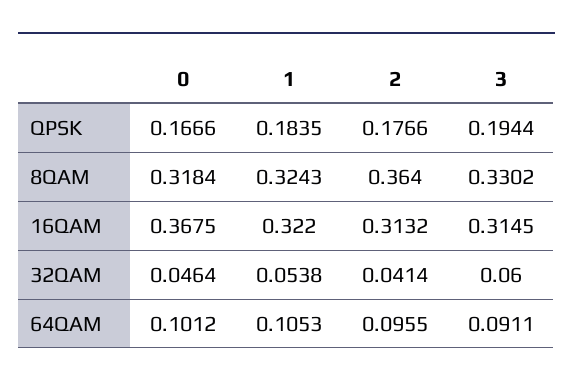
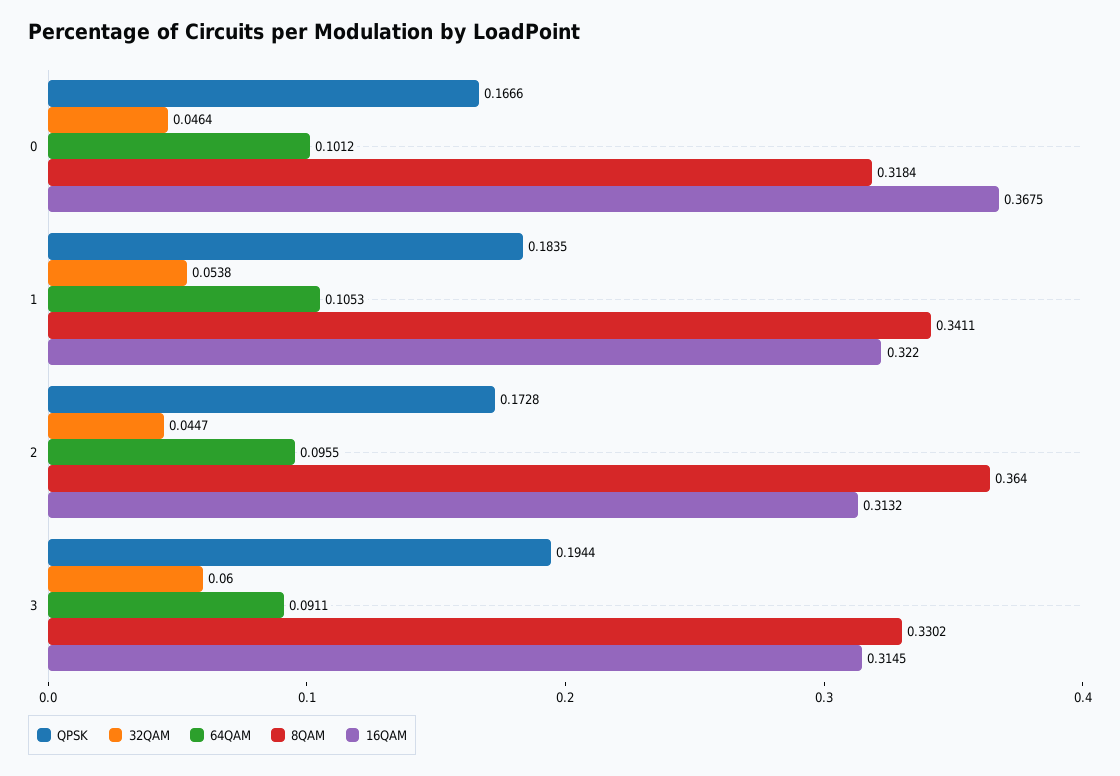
  {
    "QPSK": {
      "0": 0.1666,
      "1": 0.1835,
-     "2": 0.1766,
+     "2": 0.1728,
      "3": 0.1944
    },
    "8QAM": {
      "0": 0.3184,
-     "1": 0.3243,
+     "1": 0.3411,
      "2": 0.364,
      "3": 0.3302
    },
    "16QAM": {
      "0": 0.3675,
      "1": 0.322,
      "2": 0.3132,
      "3": 0.3145
    },
    "32QAM": {
      "0": 0.0464,
      "1": 0.0538,
-     "2": 0.0414,
+     "2": 0.0447,
      "3": 0.06
    },
    "64QAM": {
      "0": 0.1012,
      "1": 0.1053,
      "2": 0.0955,
      "3": 0.0911
    }
  }

